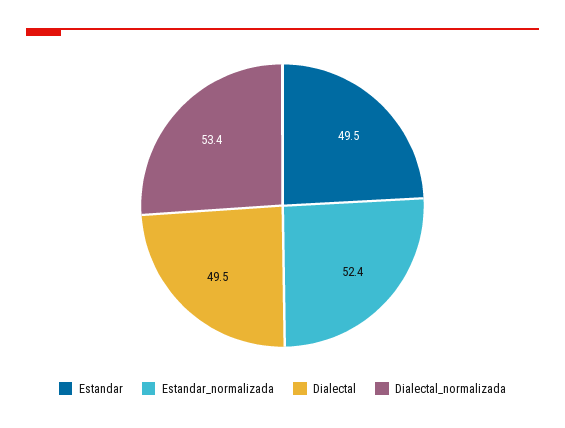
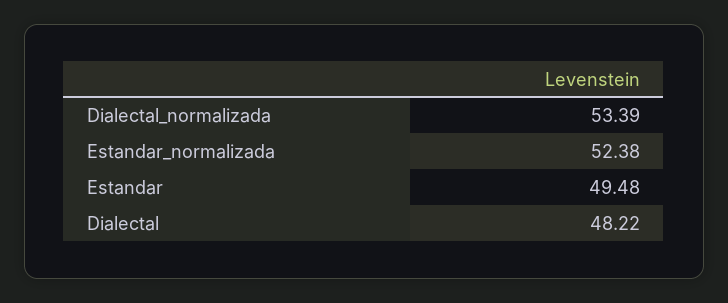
  {
    "Estandar": 49.48,
    "Estandar_normalizada": 52.38,
-   "Dialectal": 49.5,
+   "Dialectal": 48.22,
    "Dialectal_normalizada": 53.39
  }

